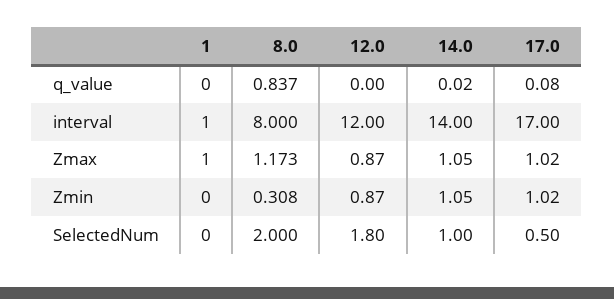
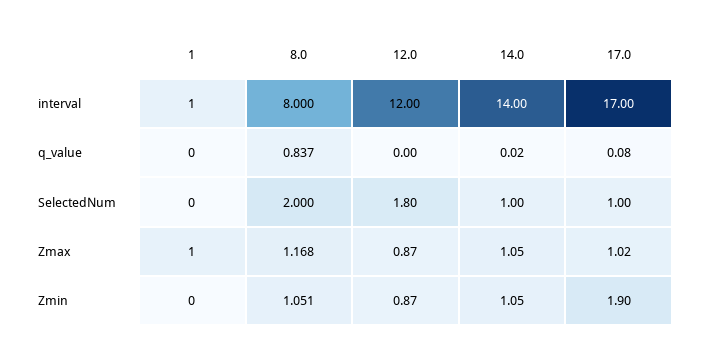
  {
    "1": {
      "q_value": 0,
      "interval": 1,
      "Zmax": 1,
      "Zmin": 0,
      "SelectedNum": 0
    },
    "8.0": {
      "q_value": 0.837,
      "interval": 8,
-     "Zmax": 1.173,
+     "Zmax": 1.168,
-     "Zmin": 0.308,
+     "Zmin": 1.051,
      "SelectedNum": 2
    },
    "12.0": {
      "q_value": 0,
      "interval": 12,
      "Zmax": 0.87,
      "Zmin": 0.87,
      "SelectedNum": 1.8
    },
    "14.0": {
      "q_value": 0.02,
      "interval": 14,
      "Zmax": 1.05,
      "Zmin": 1.05,
      "SelectedNum": 1
    },
    "17.0": {
      "q_value": 0.08,
      "interval": 17,
      "Zmax": 1.02,
-     "Zmin": 1.02,
+     "Zmin": 1.9,
-     "SelectedNum": 0.5
+     "SelectedNum": 1
    }
  }

